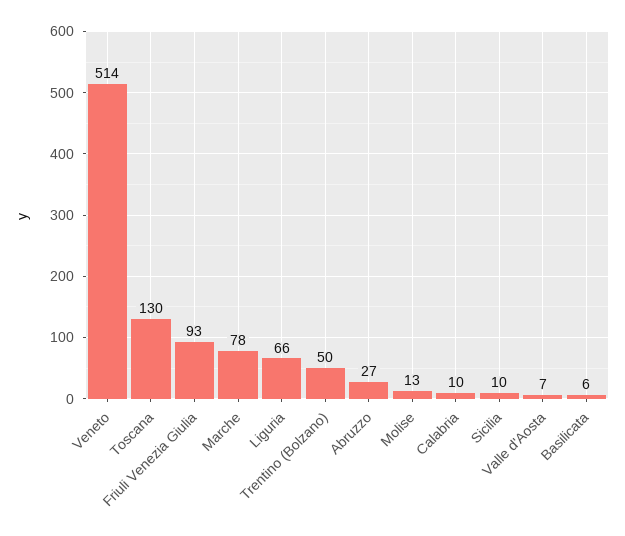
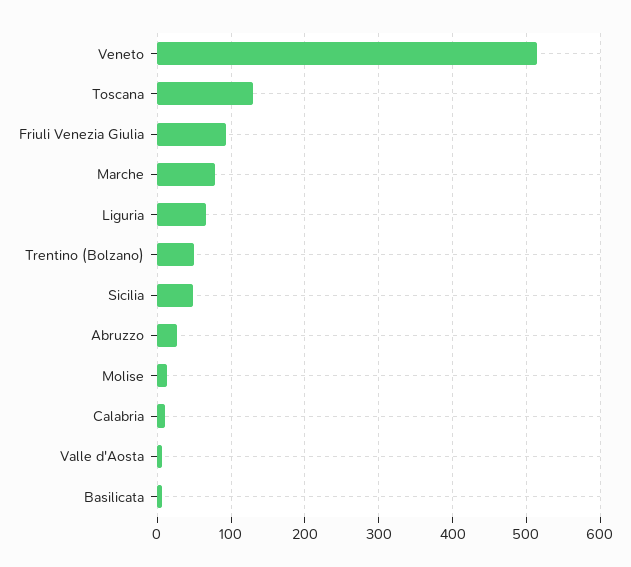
  {
    "Veneto": 514,
    "Toscana": 130,
    "Friuli Venezia Giulia": 93,
    "Marche": 78,
    "Liguria": 66,
    "Trentino (Bolzano)": 50,
    "Abruzzo": 27,
    "Molise": 13,
    "Calabria": 10,
-   "Sicilia": 10,
+   "Sicilia": 50,
    "Valle d'Aosta": 7,
    "Basilicata": 6
  }

